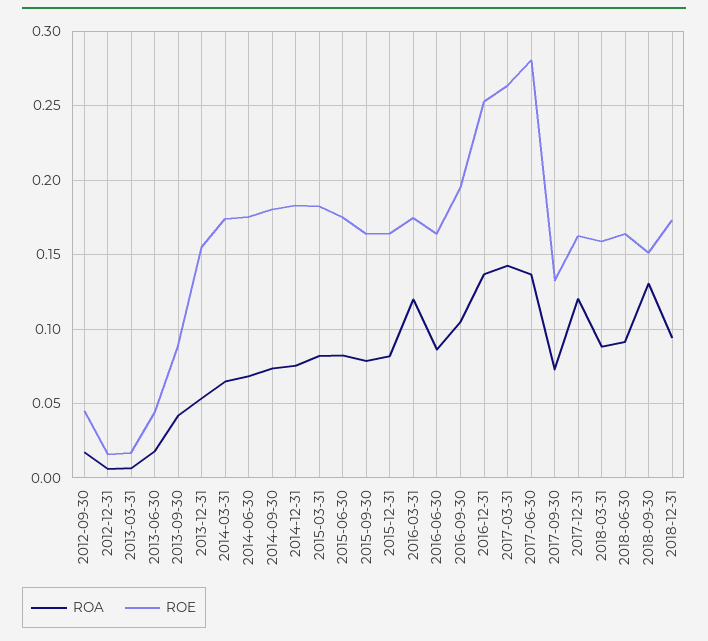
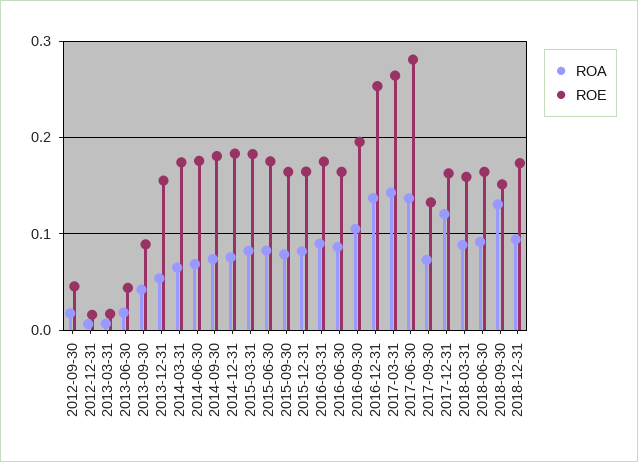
  {
    "ROA": {
      "2012-09-30": 0.015,
      "2012-12-31": 0.005,
      "2013-03-31": 0.005,
      "2013-06-30": 0.02,
      "2013-09-30": 0.04,
      "2013-12-31": 0.055,
      "2014-03-31": 0.065,
      "2014-06-30": 0.07,
      "2014-09-30": 0.075,
      "2014-12-31": 0.075,
      "2015-03-31": 0.08,
      "2015-06-30": 0.08,
      "2015-09-30": 0.08,
      "2015-12-31": 0.08,
-     "2016-03-31": 0.12,
+     "2016-03-31": 0.09,
      "2016-06-30": 0.085,
      "2016-09-30": 0.105,
      "2016-12-31": 0.135,
      "2017-03-31": 0.145,
      "2017-06-30": 0.135,
      "2017-09-30": 0.075,
      "2017-12-31": 0.12,
      "2018-03-31": 0.09,
      "2018-06-30": 0.09,
      "2018-09-30": 0.13,
      "2018-12-31": 0.095
    },
    "ROE": {
      "2012-09-30": 0.045,
      "2012-12-31": 0.015,
      "2013-03-31": 0.015,
      "2013-06-30": 0.045,
      "2013-09-30": 0.09,
      "2013-12-31": 0.155,
      "2014-03-31": 0.175,
      "2014-06-30": 0.175,
      "2014-09-30": 0.18,
      "2014-12-31": 0.185,
      "2015-03-31": 0.185,
      "2015-06-30": 0.175,
      "2015-09-30": 0.165,
      "2015-12-31": 0.165,
      "2016-03-31": 0.175,
      "2016-06-30": 0.165,
      "2016-09-30": 0.195,
      "2016-12-31": 0.255,
      "2017-03-31": 0.265,
      "2017-06-30": 0.28,
      "2017-09-30": 0.135,
      "2017-12-31": 0.165,
      "2018-03-31": 0.16,
      "2018-06-30": 0.165,
      "2018-09-30": 0.15,
      "2018-12-31": 0.175
    }
  }

